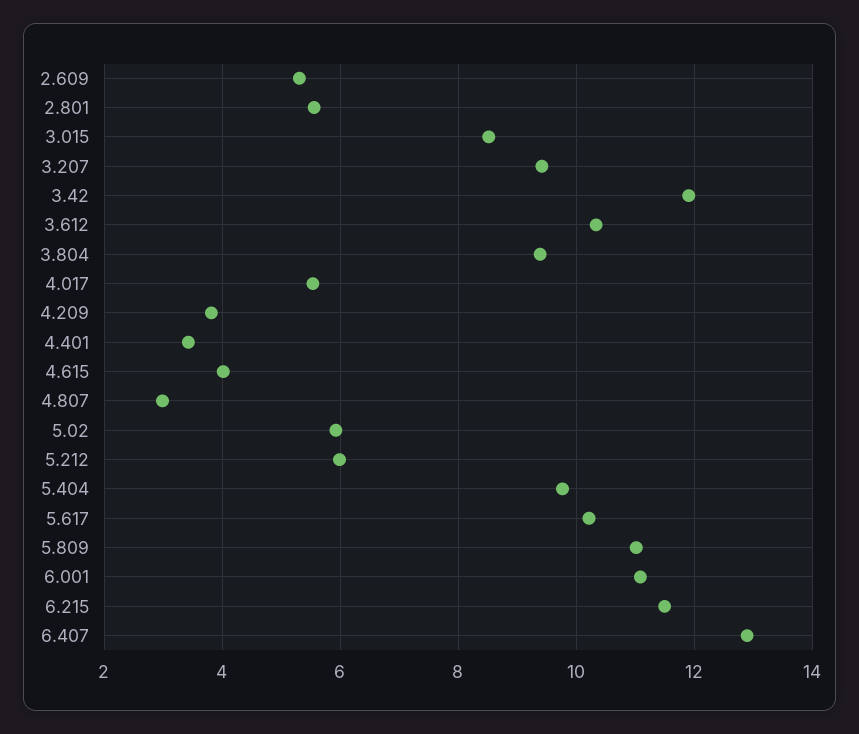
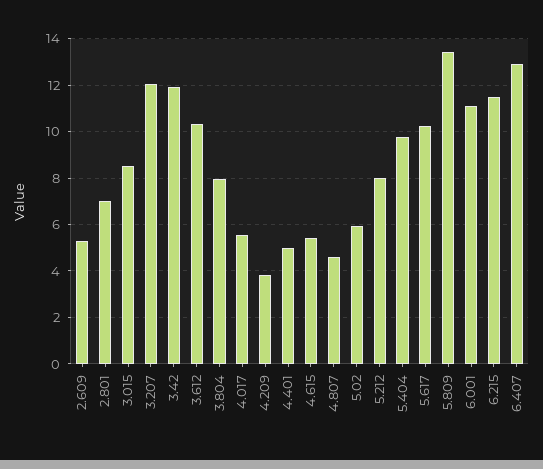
  {
    "2.609": 5.4,
-   "2.801": 5.6,
+   "2.801": 7,
    "3.015": 8.6,
-   "3.207": 9.4,
+   "3.207": 12,
    "3.42": 12,
    "3.612": 10.4,
-   "3.804": 9.4,
+   "3.804": 8,
    "4.017": 5.6,
    "4.209": 3.8,
-   "4.401": 3.4,
+   "4.401": 5,
-   "4.615": 4,
+   "4.615": 5.5,
-   "4.807": 3,
+   "4.807": 4.5,
    "5.02": 6,
-   "5.212": 6,
+   "5.212": 8,
    "5.404": 9.8,
    "5.617": 10.2,
-   "5.809": 11,
+   "5.809": 13.5,
    "6.001": 11,
    "6.215": 11.6,
    "6.407": 13
  }

